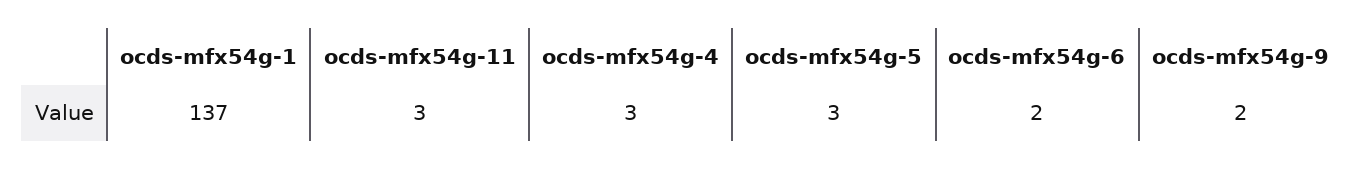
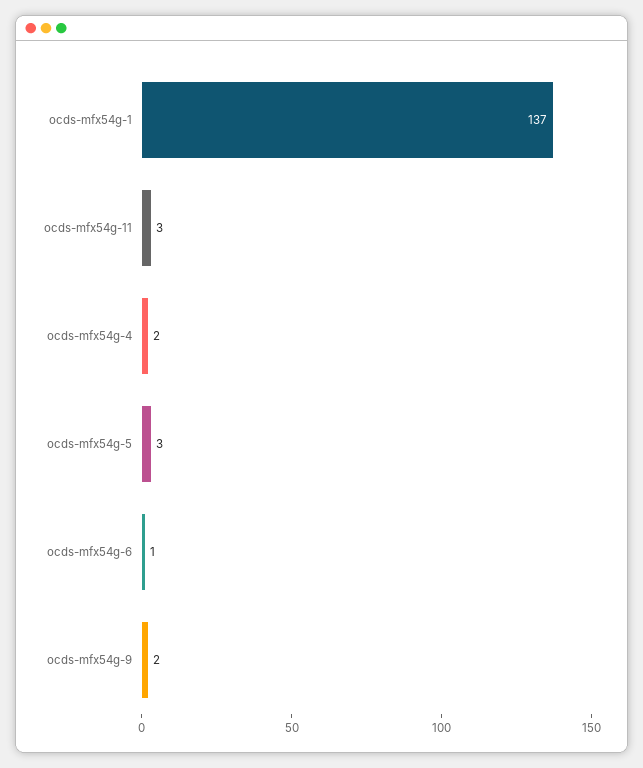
  {
    "ocds-mfx54g-1": 137,
    "ocds-mfx54g-11": 3,
-   "ocds-mfx54g-4": 3,
+   "ocds-mfx54g-4": 2,
    "ocds-mfx54g-5": 3,
-   "ocds-mfx54g-6": 2,
+   "ocds-mfx54g-6": 1,
    "ocds-mfx54g-9": 2
  }

